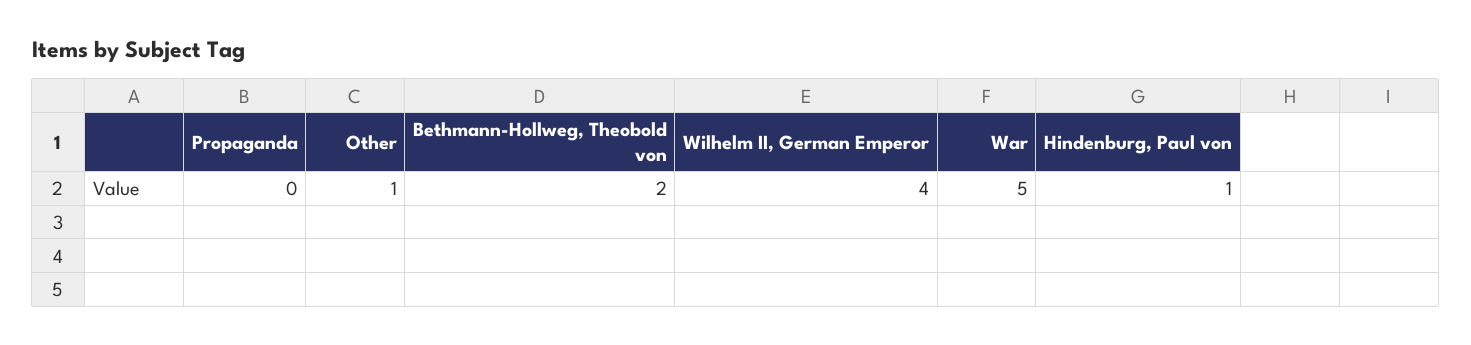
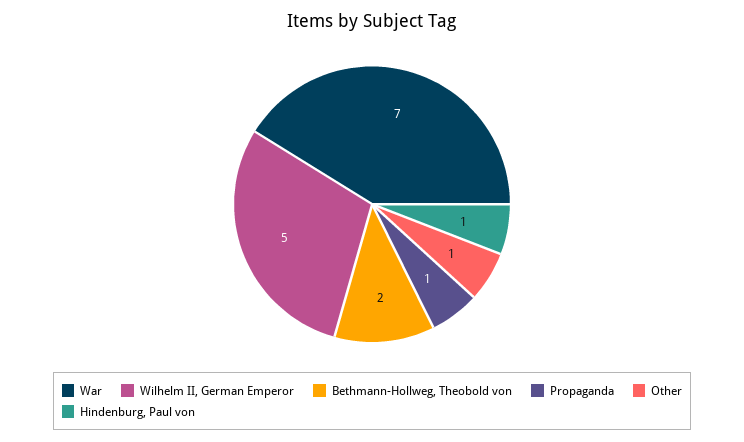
  {
-   "Propaganda": 0,
+   "Propaganda": 1,
    "Other": 1,
    "Bethmann-Hollweg, Theobold von": 2,
-   "Wilhelm II, German Emperor": 4,
+   "Wilhelm II, German Emperor": 5,
-   "War": 5,
+   "War": 7,
    "Hindenburg, Paul von": 1
  }

